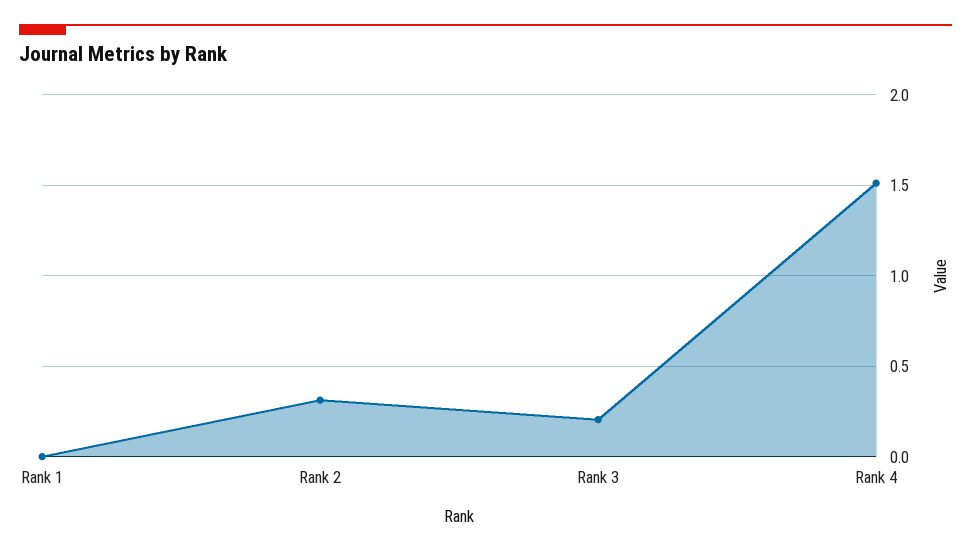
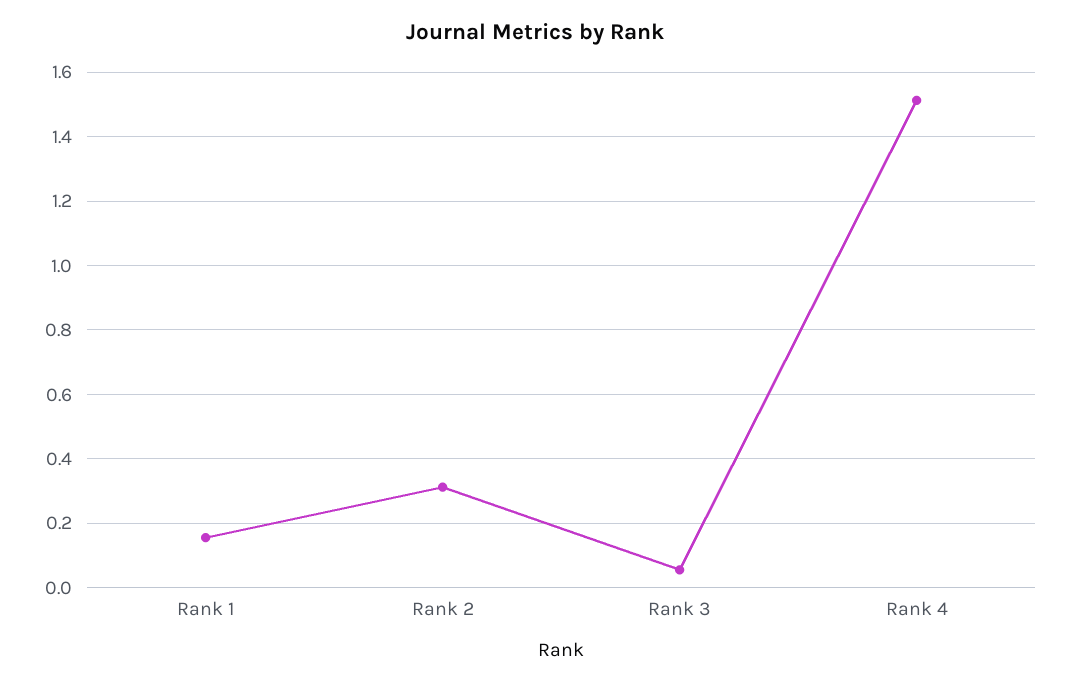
  {
-   "Rank 1": 0,
+   "Rank 1": 0.16,
    "Rank 2": 0.32,
-   "Rank 3": 0.2,
+   "Rank 3": 0.06,
    "Rank 4": 1.52
  }

